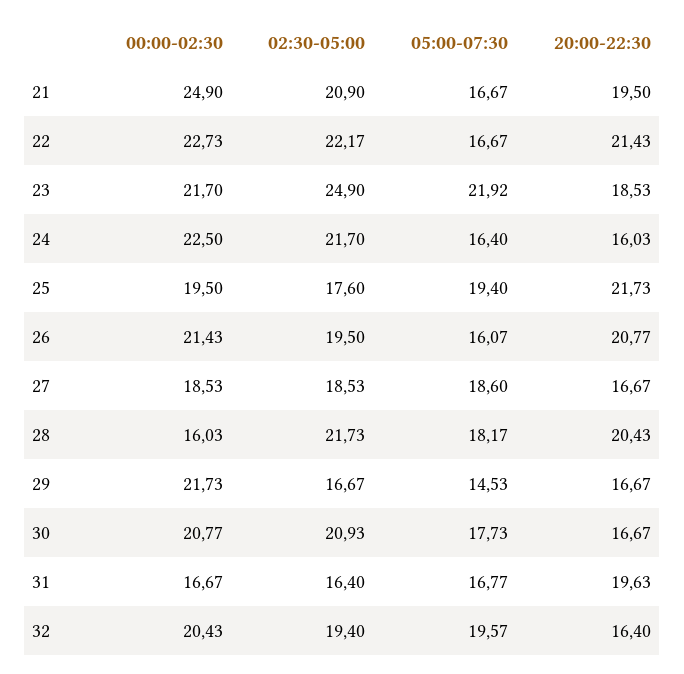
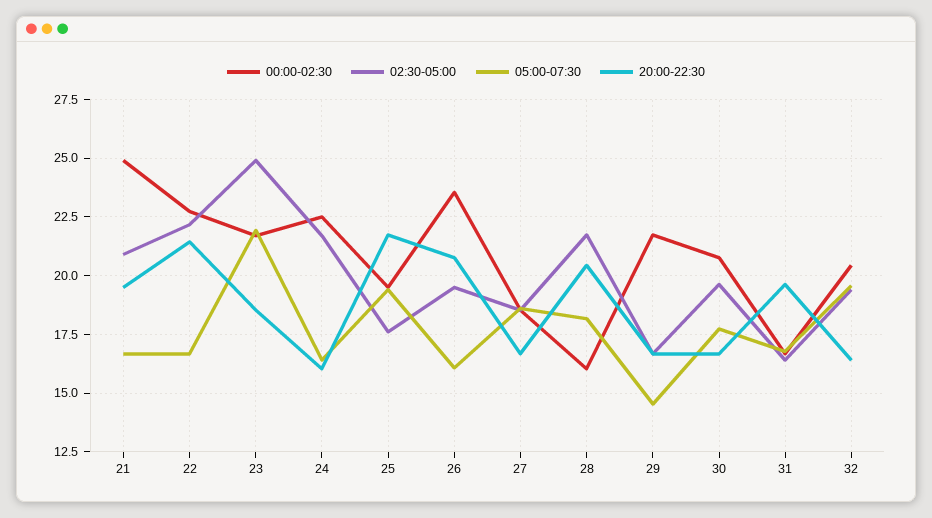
  {
    "00:00-02:30": {
      "21": 24.9,
      "22": 22.73,
      "23": 21.7,
      "24": 22.5,
      "25": 19.5,
-     "26": 21.43,
+     "26": 23.5,
      "27": 18.53,
      "28": 16.03,
      "29": 21.73,
      "30": 20.77,
      "31": 16.67,
      "32": 20.43
    },
    "02:30-05:00": {
      "21": 20.9,
      "22": 22.17,
      "23": 24.9,
      "24": 21.7,
      "25": 17.6,
      "26": 19.5,
      "27": 18.53,
      "28": 21.73,
      "29": 16.67,
-     "30": 20.93,
+     "30": 19.5,
      "31": 16.4,
      "32": 19.4
    },
    "05:00-07:30": {
      "21": 16.67,
      "22": 16.67,
      "23": 21.92,
      "24": 16.4,
      "25": 19.4,
      "26": 16.07,
      "27": 18.6,
      "28": 18.17,
      "29": 14.53,
      "30": 17.73,
      "31": 16.77,
      "32": 19.57
    },
    "20:00-22:30": {
      "21": 19.5,
      "22": 21.43,
      "23": 18.53,
      "24": 16.03,
      "25": 21.73,
      "26": 20.77,
      "27": 16.67,
      "28": 20.43,
      "29": 16.67,
      "30": 16.67,
      "31": 19.63,
      "32": 16.4
    }
  }

